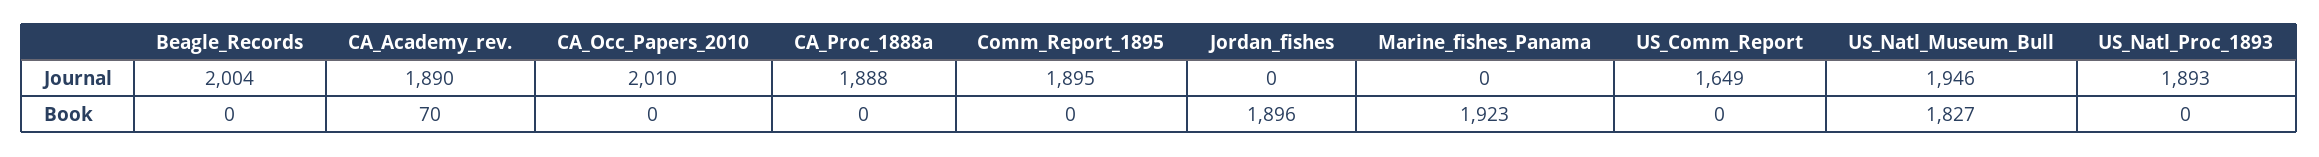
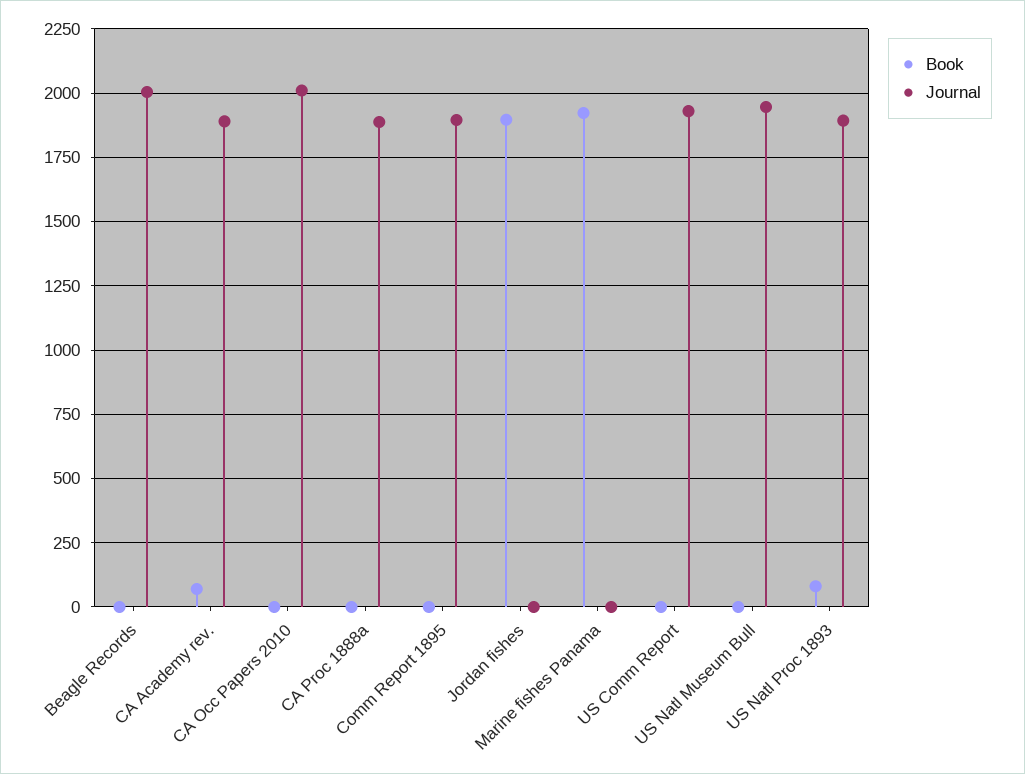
  {
    "Journal": {
      "Beagle_Records": 2004,
      "CA_Academy_rev.": 1890,
      "CA_Occ_Papers_2010": 2010,
      "CA_Proc_1888a": 1888,
      "Comm_Report_1895": 1895,
      "Jordan_fishes": 0,
      "Marine_fishes_Panama": 0,
-     "US_Comm_Report": 1649,
+     "US_Comm_Report": 1925,
      "US_Natl_Museum_Bull": 1946,
      "US_Natl_Proc_1893": 1893
    },
    "Book": {
      "Beagle_Records": 0,
      "CA_Academy_rev.": 70,
      "CA_Occ_Papers_2010": 0,
      "CA_Proc_1888a": 0,
      "Comm_Report_1895": 0,
      "Jordan_fishes": 1896,
      "Marine_fishes_Panama": 1923,
      "US_Comm_Report": 0,
-     "US_Natl_Museum_Bull": 1827,
+     "US_Natl_Museum_Bull": 0,
-     "US_Natl_Proc_1893": 0
+     "US_Natl_Proc_1893": 75
    }
  }

